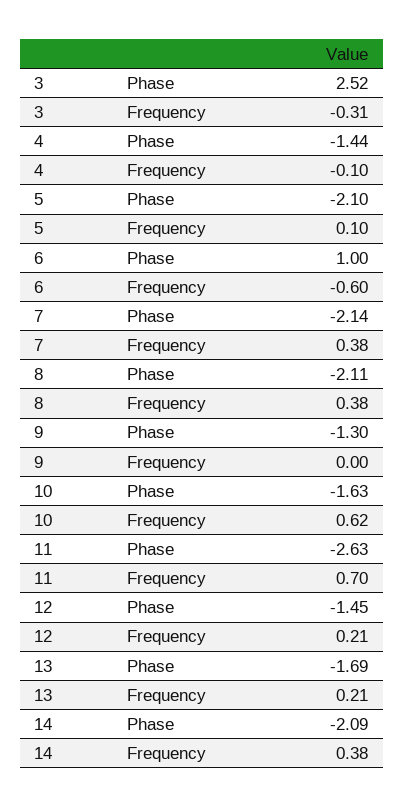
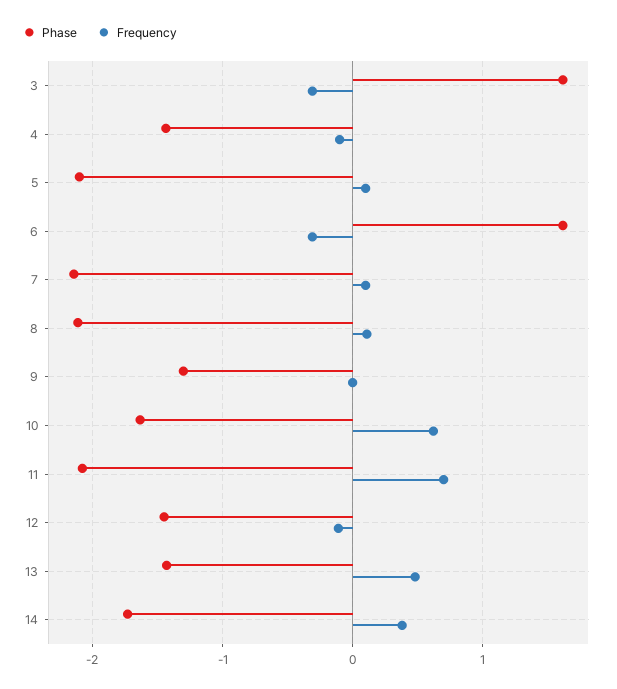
  {
    "Phase": {
-     "3": 2.52,
+     "3": 1.6,
      "4": -1.44,
      "5": -2.1,
-     "6": 1,
+     "6": 1.6,
      "7": -2.14,
      "8": -2.11,
      "9": -1.3,
      "10": -1.63,
-     "11": -2.63,
+     "11": -2.1,
      "12": -1.45,
-     "13": -1.69,
+     "13": -1.4,
-     "14": -2.09
+     "14": -1.7
    },
    "Frequency": {
      "3": -0.31,
      "4": -0.1,
      "5": 0.1,
-     "6": -0.6,
+     "6": -0.3,
-     "7": 0.38,
+     "7": 0.1,
-     "8": 0.38,
+     "8": 0.1,
      "9": 0,
      "10": 0.62,
      "11": 0.7,
-     "12": 0.21,
+     "12": -0.1,
-     "13": 0.21,
+     "13": 0.5,
      "14": 0.38
    }
  }

